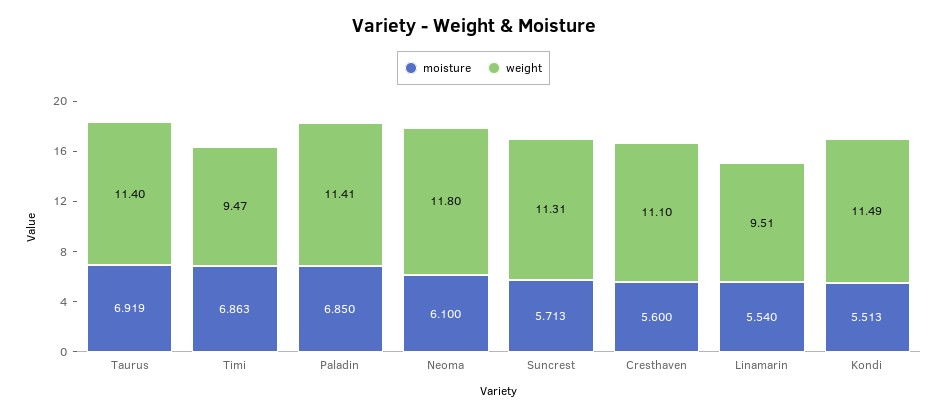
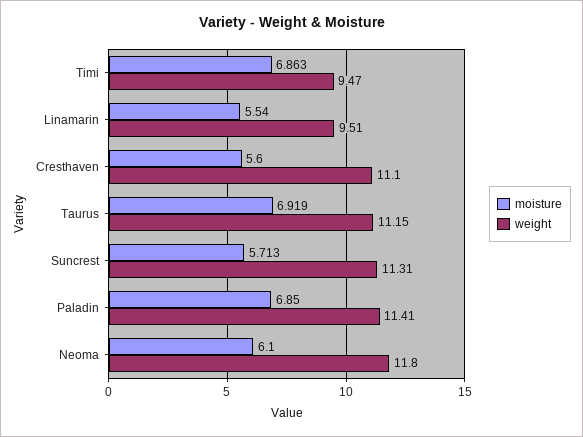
  {
    "moisture": {
      "Taurus": 6.919,
      "Timi": 6.863,
      "Paladin": 6.85,
      "Neoma": 6.1,
      "Suncrest": 5.713,
      "Cresthaven": 5.6,
-     "Linamarin": 5.54,
+     "Linamarin": 5.54
-     "Kondi": 5.513
    },
    "weight": {
-     "Taurus": 11.4,
+     "Taurus": 11.15,
      "Timi": 9.47,
      "Paladin": 11.41,
      "Neoma": 11.8,
      "Suncrest": 11.31,
      "Cresthaven": 11.1,
-     "Linamarin": 9.51,
+     "Linamarin": 9.51
-     "Kondi": 11.49
    }
  }

